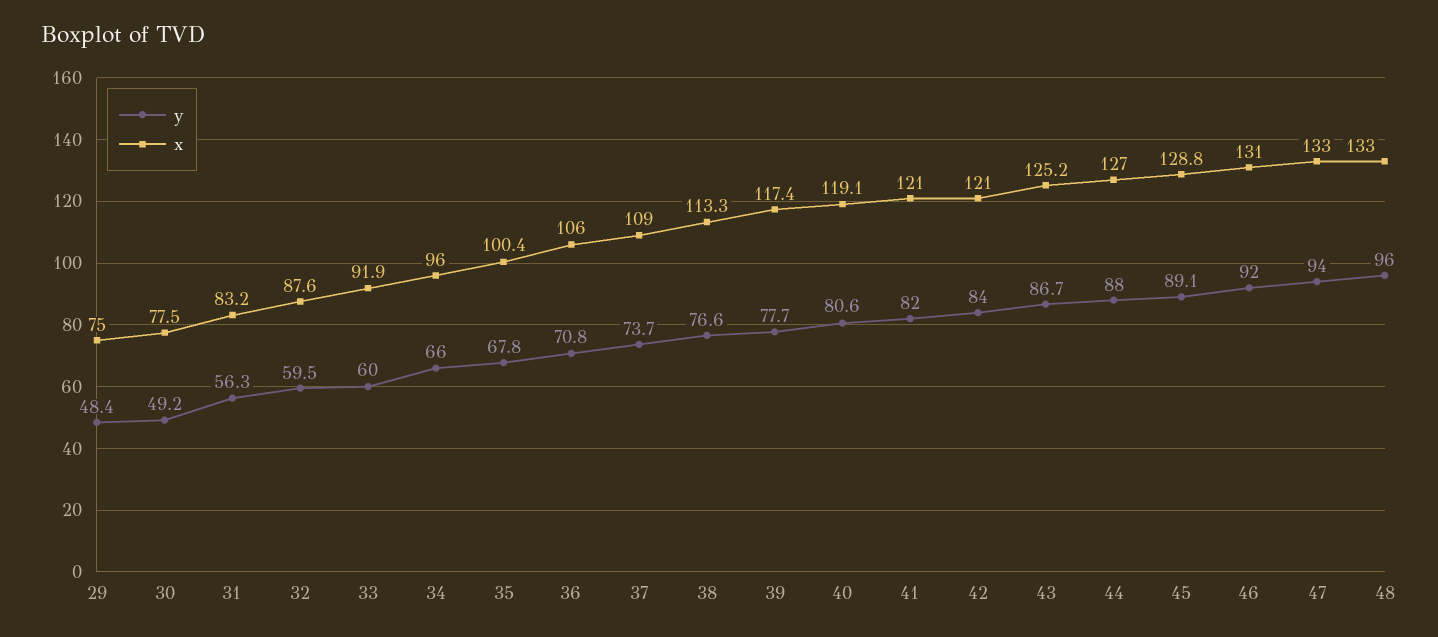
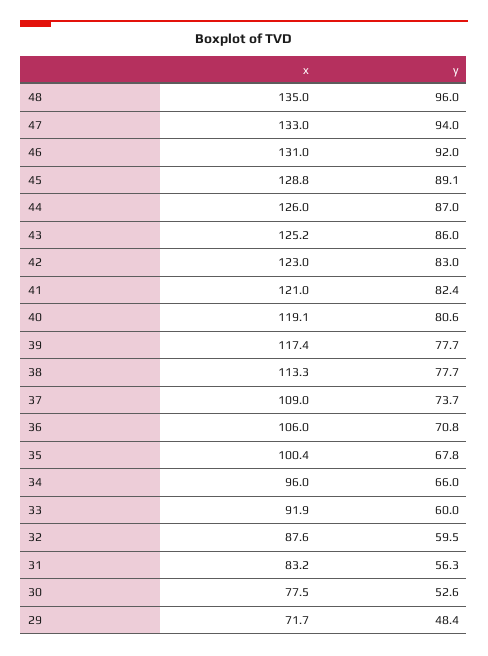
  {
    "y": {
      "29": 48.4,
-     "30": 49.2,
+     "30": 52.6,
      "31": 56.3,
      "32": 59.5,
      "33": 60,
      "34": 66,
      "35": 67.8,
      "36": 70.8,
      "37": 73.7,
-     "38": 76.6,
+     "38": 77.7,
      "39": 77.7,
      "40": 80.6,
-     "41": 82,
+     "41": 82.4,
-     "42": 84,
+     "42": 83,
-     "43": 86.7,
+     "43": 86,
-     "44": 88,
+     "44": 87,
      "45": 89.1,
      "46": 92,
      "47": 94,
      "48": 96
    },
    "x": {
-     "29": 75,
+     "29": 71.7,
      "30": 77.5,
      "31": 83.2,
      "32": 87.6,
      "33": 91.9,
      "34": 96,
      "35": 100.4,
      "36": 106,
      "37": 109,
      "38": 113.3,
      "39": 117.4,
      "40": 119.1,
      "41": 121,
-     "42": 121,
+     "42": 123,
      "43": 125.2,
-     "44": 127,
+     "44": 126,
      "45": 128.8,
      "46": 131,
      "47": 133,
-     "48": 133
+     "48": 135
    }
  }

